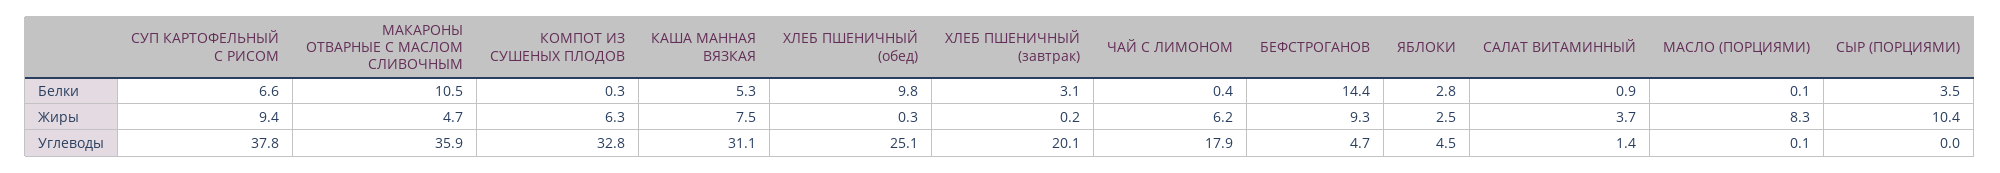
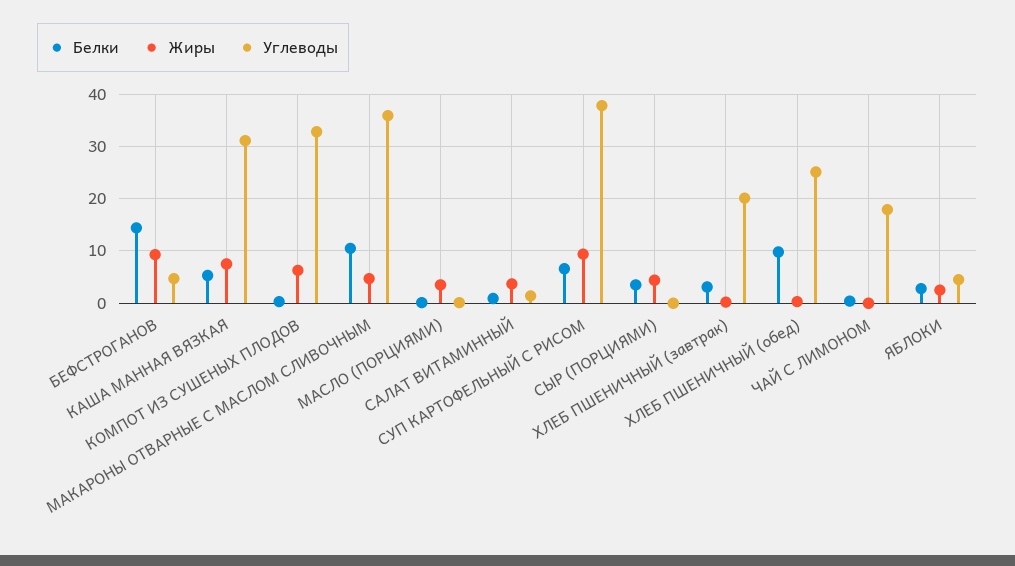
  {
    "Белки": {
      "СУП КАРТОФЕЛЬНЫЙ С РИСОМ": 6.6,
      "МАКАРОНЫ ОТВАРНЫЕ С МАСЛОМ СЛИВОЧНЫМ": 10.5,
      "КОМПОТ ИЗ СУШЕНЫХ ПЛОДОВ": 0.3,
      "КАША МАННАЯ ВЯЗКАЯ": 5.3,
      "ХЛЕБ ПШЕНИЧНЫЙ (обед)": 9.8,
      "ХЛЕБ ПШЕНИЧНЫЙ (завтрак)": 3.1,
      "ЧАЙ С ЛИМОНОМ": 0.4,
      "БЕФСТРОГАНОВ": 14.4,
      "ЯБЛОКИ": 2.8,
      "САЛАТ ВИТАМИННЫЙ": 0.9,
      "МАСЛО (ПОРЦИЯМИ)": 0.1,
      "СЫР (ПОРЦИЯМИ)": 3.5
    },
    "Жиры": {
      "СУП КАРТОФЕЛЬНЫЙ С РИСОМ": 9.4,
      "МАКАРОНЫ ОТВАРНЫЕ С МАСЛОМ СЛИВОЧНЫМ": 4.7,
      "КОМПОТ ИЗ СУШЕНЫХ ПЛОДОВ": 6.3,
      "КАША МАННАЯ ВЯЗКАЯ": 7.5,
      "ХЛЕБ ПШЕНИЧНЫЙ (обед)": 0.3,
      "ХЛЕБ ПШЕНИЧНЫЙ (завтрак)": 0.2,
-     "ЧАЙ С ЛИМОНОМ": 6.2,
+     "ЧАЙ С ЛИМОНОМ": 0,
      "БЕФСТРОГАНОВ": 9.3,
      "ЯБЛОКИ": 2.5,
      "САЛАТ ВИТАМИННЫЙ": 3.7,
-     "МАСЛО (ПОРЦИЯМИ)": 8.3,
+     "МАСЛО (ПОРЦИЯМИ)": 4,
-     "СЫР (ПОРЦИЯМИ)": 10.4
+     "СЫР (ПОРЦИЯМИ)": 4
    },
    "Углеводы": {
      "СУП КАРТОФЕЛЬНЫЙ С РИСОМ": 37.8,
      "МАКАРОНЫ ОТВАРНЫЕ С МАСЛОМ СЛИВОЧНЫМ": 35.9,
      "КОМПОТ ИЗ СУШЕНЫХ ПЛОДОВ": 32.8,
      "КАША МАННАЯ ВЯЗКАЯ": 31.1,
      "ХЛЕБ ПШЕНИЧНЫЙ (обед)": 25.1,
      "ХЛЕБ ПШЕНИЧНЫЙ (завтрак)": 20.1,
      "ЧАЙ С ЛИМОНОМ": 17.9,
      "БЕФСТРОГАНОВ": 4.7,
      "ЯБЛОКИ": 4.5,
      "САЛАТ ВИТАМИННЫЙ": 1.4,
      "МАСЛО (ПОРЦИЯМИ)": 0.1,
      "СЫР (ПОРЦИЯМИ)": 0
    }
  }

